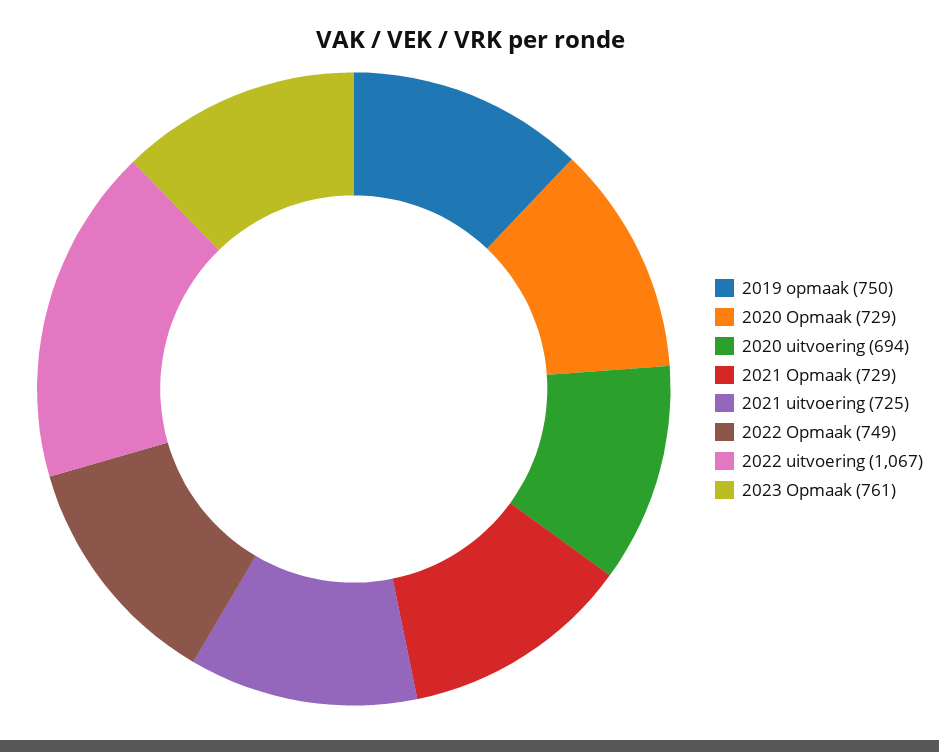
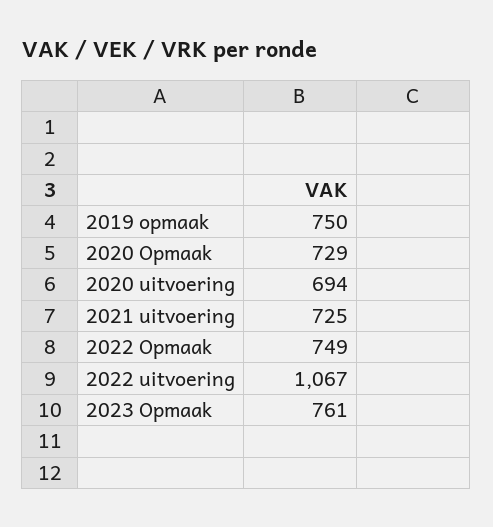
  {
    "2019 opmaak": 750,
    "2020 Opmaak": 729,
    "2020 uitvoering": 694,
-   "2021 Opmaak": 729,
    "2021 uitvoering": 725,
    "2022 Opmaak": 749,
    "2022 uitvoering": 1067,
    "2023 Opmaak": 761
  }

